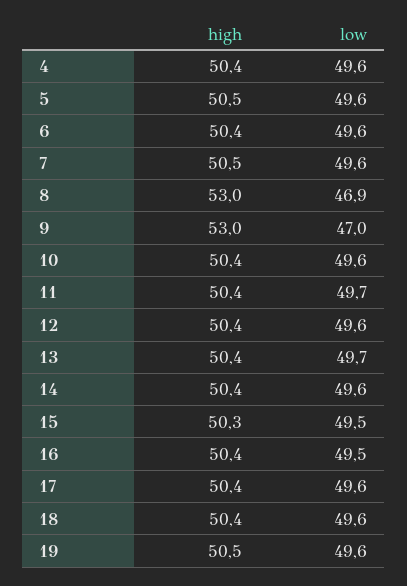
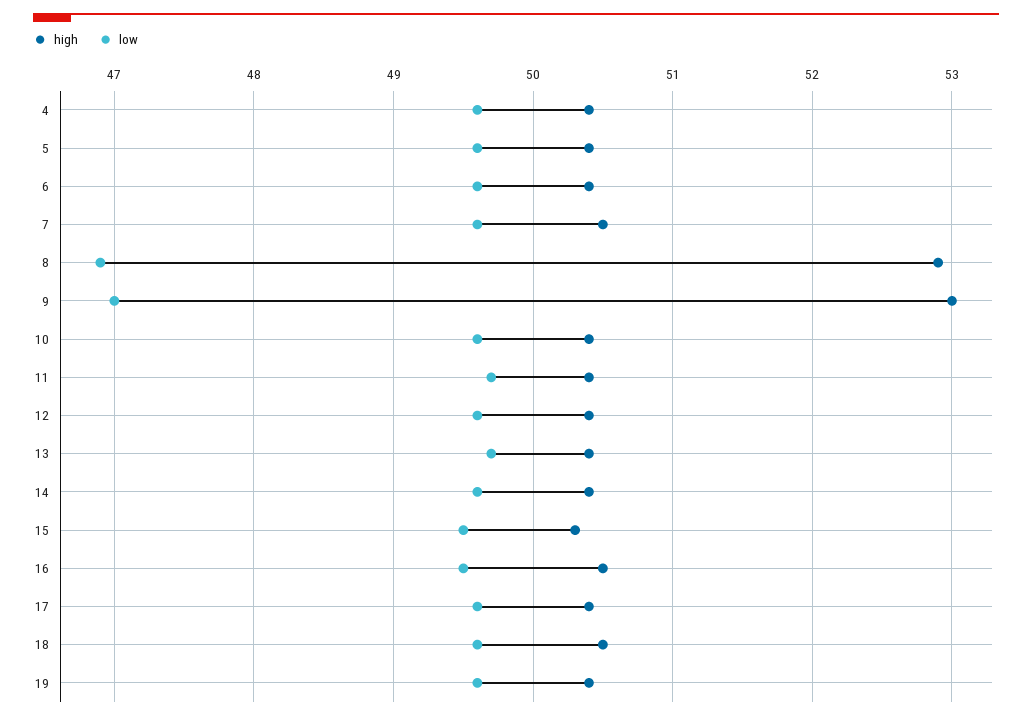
  {
    "high": {
      "4": 50.4,
-     "5": 50.5,
+     "5": 50.4,
      "6": 50.4,
      "7": 50.5,
-     "8": 53,
+     "8": 52.9,
      "9": 53,
      "10": 50.4,
      "11": 50.4,
      "12": 50.4,
      "13": 50.4,
      "14": 50.4,
      "15": 50.3,
-     "16": 50.4,
+     "16": 50.5,
      "17": 50.4,
-     "18": 50.4,
+     "18": 50.5,
-     "19": 50.5
+     "19": 50.4
    },
    "low": {
      "4": 49.6,
      "5": 49.6,
      "6": 49.6,
      "7": 49.6,
      "8": 46.9,
      "9": 47,
      "10": 49.6,
      "11": 49.7,
      "12": 49.6,
      "13": 49.7,
      "14": 49.6,
      "15": 49.5,
      "16": 49.5,
      "17": 49.6,
      "18": 49.6,
      "19": 49.6
    }
  }

